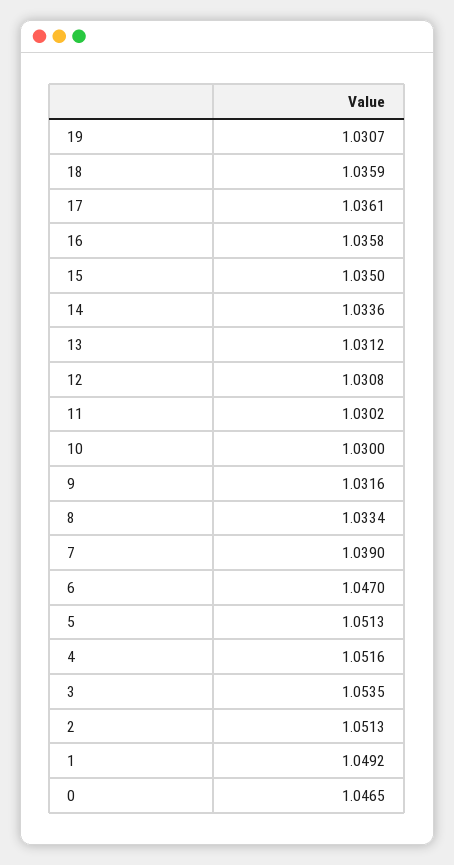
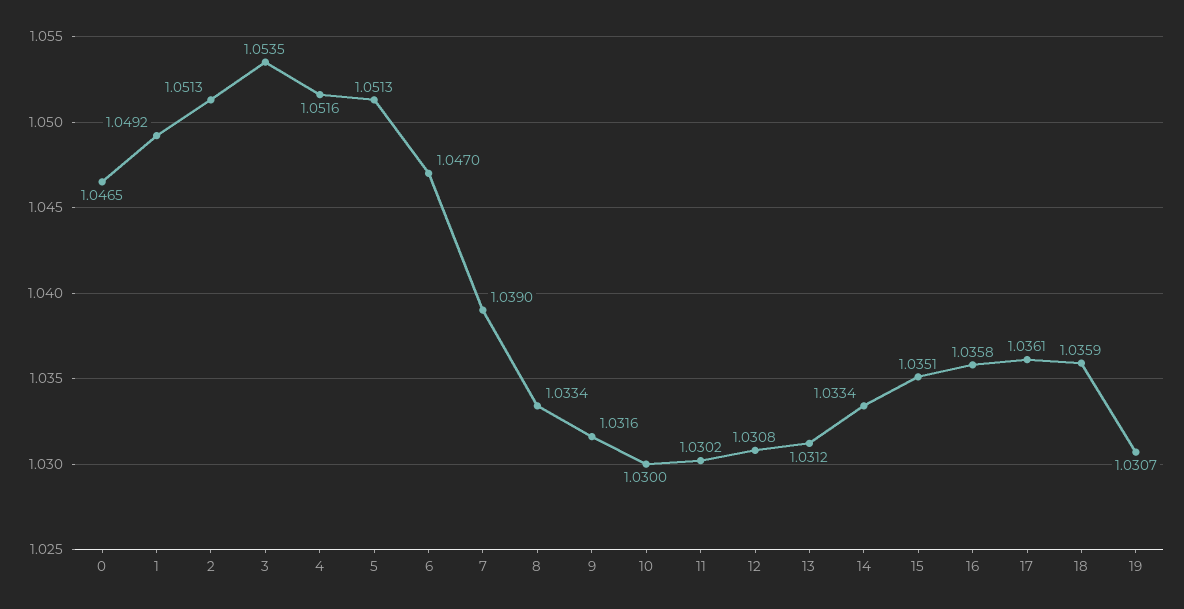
  {
    "19": 1.0307,
    "18": 1.0359,
    "17": 1.0361,
    "16": 1.0358,
-   "15": 1.035,
+   "15": 1.0351,
-   "14": 1.0336,
+   "14": 1.0334,
    "13": 1.0312,
    "12": 1.0308,
    "11": 1.0302,
    "10": 1.03,
    "9": 1.0316,
    "8": 1.0334,
    "7": 1.039,
    "6": 1.047,
    "5": 1.0513,
    "4": 1.0516,
    "3": 1.0535,
    "2": 1.0513,
    "1": 1.0492,
    "0": 1.0465
  }

